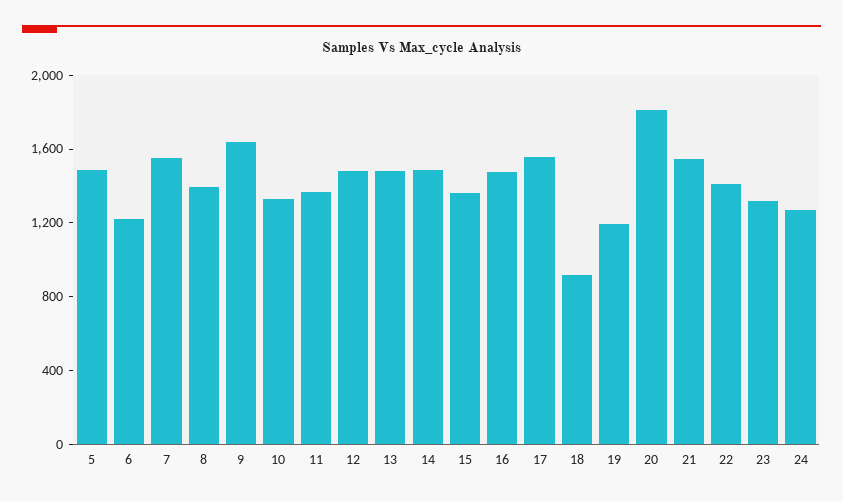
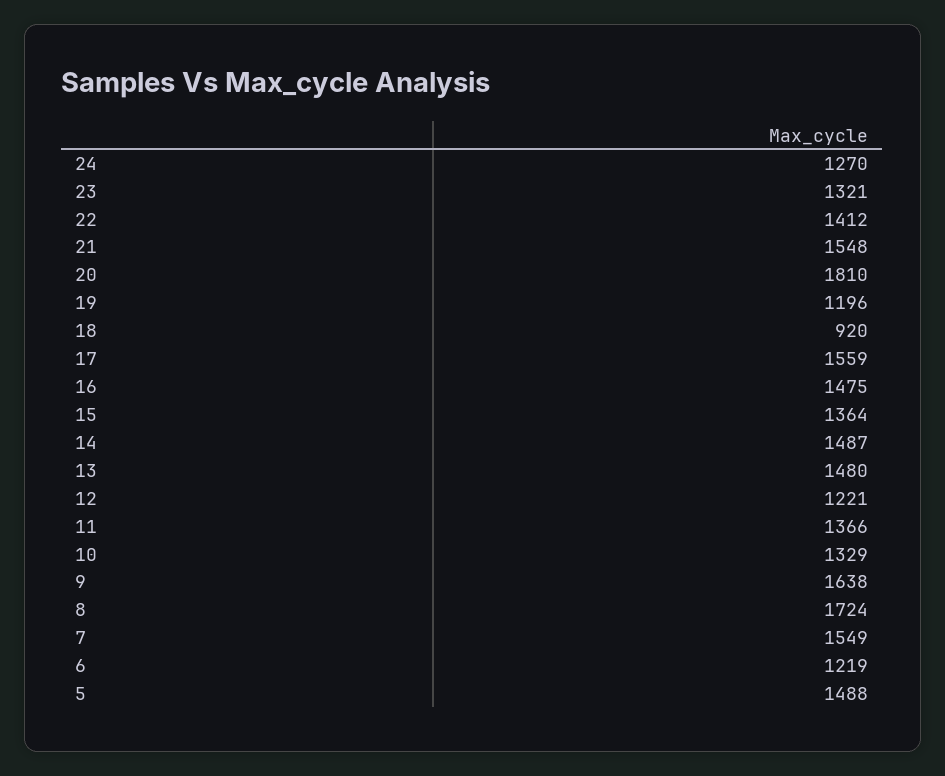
  {
    "5": 1488,
    "6": 1219,
    "7": 1549,
-   "8": 1400,
+   "8": 1724,
    "9": 1638,
    "10": 1329,
    "11": 1366,
-   "12": 1500,
+   "12": 1221,
    "13": 1480,
    "14": 1487,
    "15": 1364,
    "16": 1475,
    "17": 1559,
    "18": 920,
    "19": 1196,
    "20": 1810,
    "21": 1548,
    "22": 1412,
    "23": 1321,
    "24": 1270
  }

